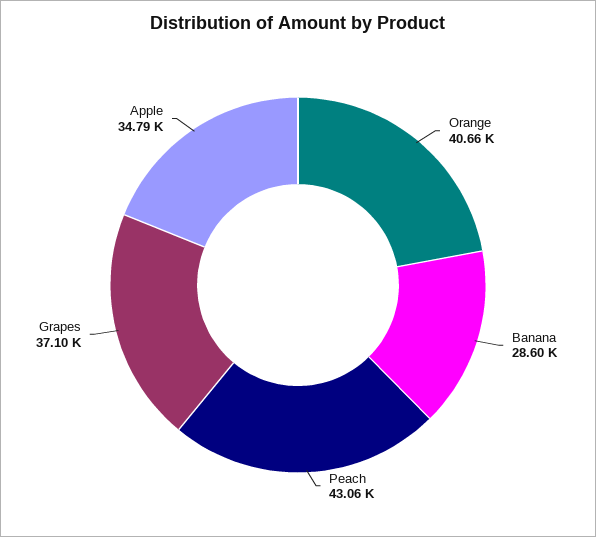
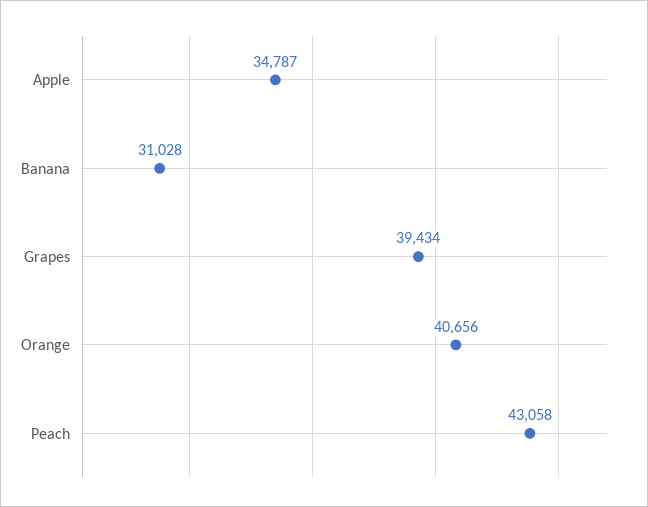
  {
    "Orange": 40656,
-   "Banana": 28600,
+   "Banana": 31028,
    "Peach": 43058,
-   "Grapes": 37100,
+   "Grapes": 39434,
    "Apple": 34787
  }

